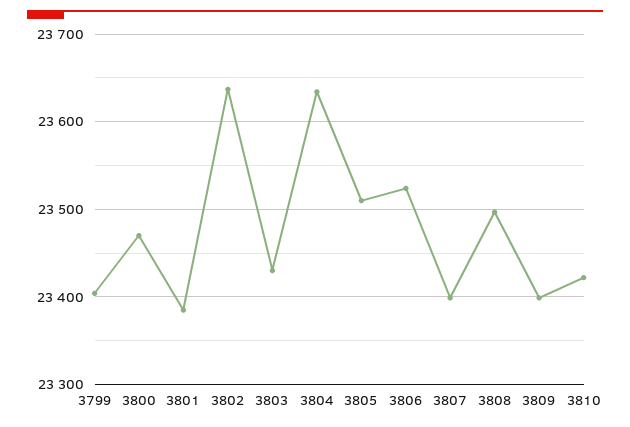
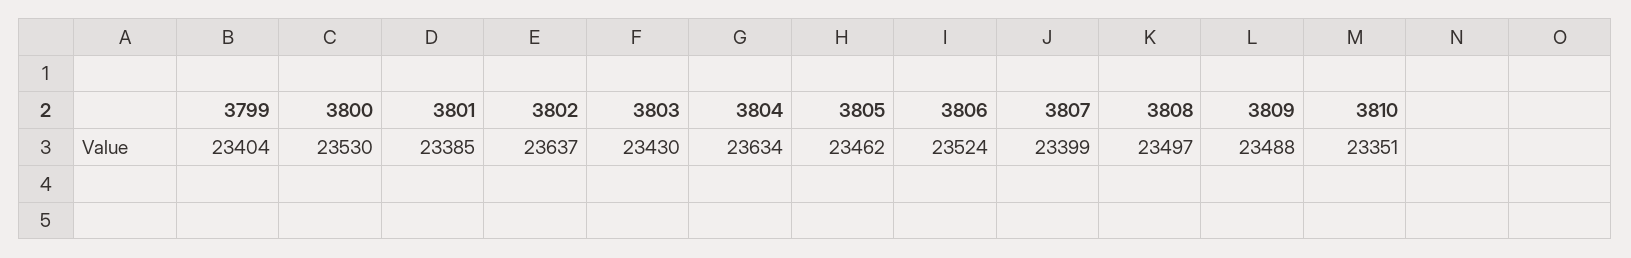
  {
    "3799": 23404,
-   "3800": 23470,
+   "3800": 23530,
    "3801": 23385,
    "3802": 23637,
    "3803": 23430,
    "3804": 23634,
-   "3805": 23510,
+   "3805": 23462,
    "3806": 23524,
    "3807": 23399,
    "3808": 23497,
-   "3809": 23400,
+   "3809": 23488,
-   "3810": 23420
+   "3810": 23351
  }

